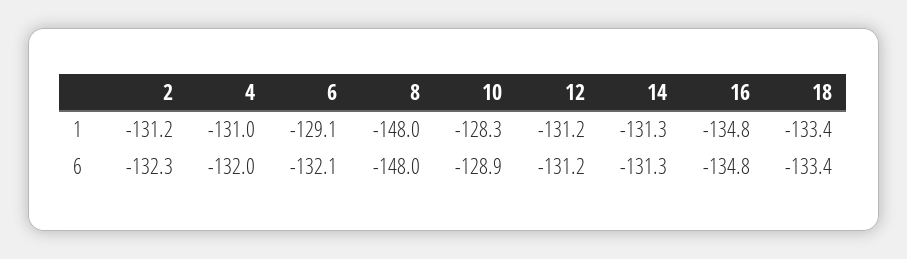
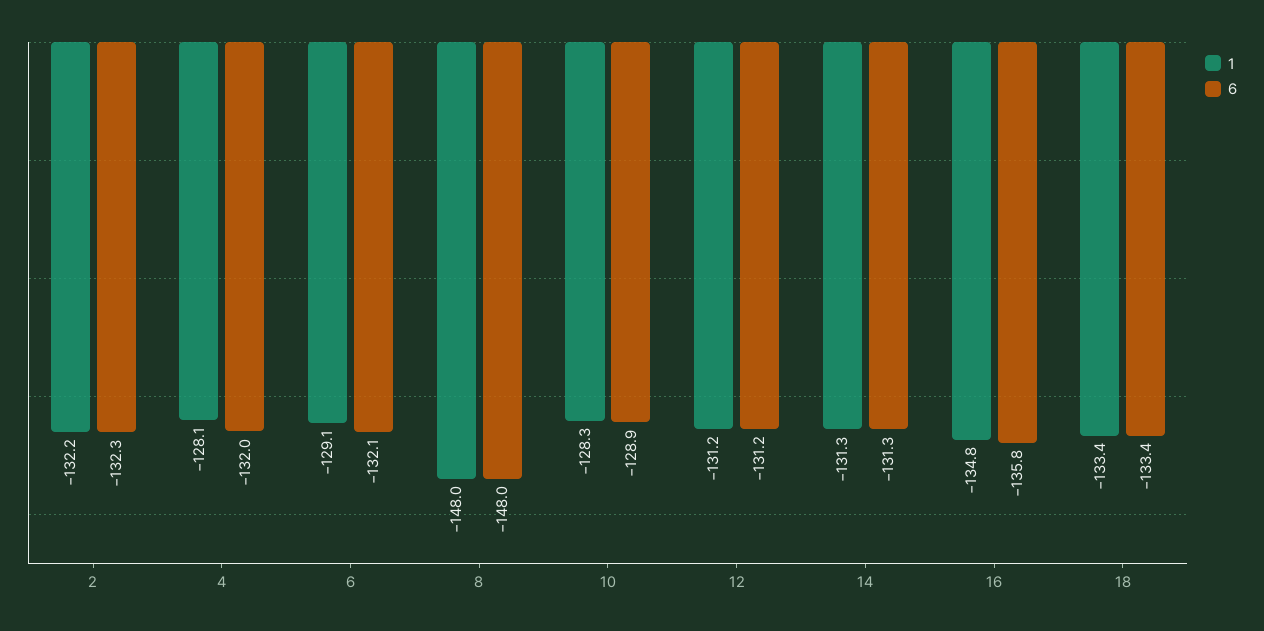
  {
    "1": {
-     "2": -131.2,
+     "2": -132.2,
-     "4": -131,
+     "4": -128.1,
      "6": -129.1,
      "8": -148,
      "10": -128.3,
      "12": -131.2,
      "14": -131.3,
      "16": -134.8,
      "18": -133.4
    },
    "6": {
      "2": -132.3,
      "4": -132,
      "6": -132.1,
      "8": -148,
      "10": -128.9,
      "12": -131.2,
      "14": -131.3,
-     "16": -134.8,
+     "16": -135.8,
      "18": -133.4
    }
  }

